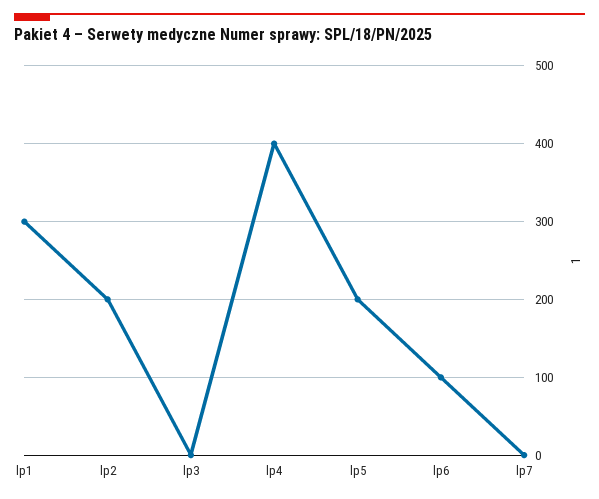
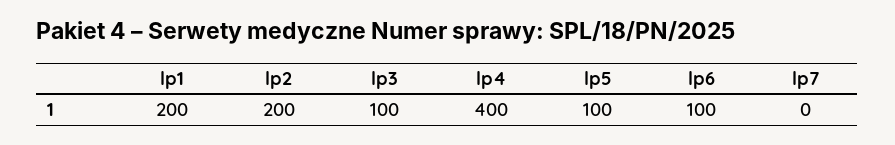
  {
-   "lp1": 300,
+   "lp1": 200,
    "lp2": 200,
-   "lp3": 0,
+   "lp3": 100,
    "lp4": 400,
-   "lp5": 200,
+   "lp5": 100,
    "lp6": 100,
    "lp7": 0
  }

